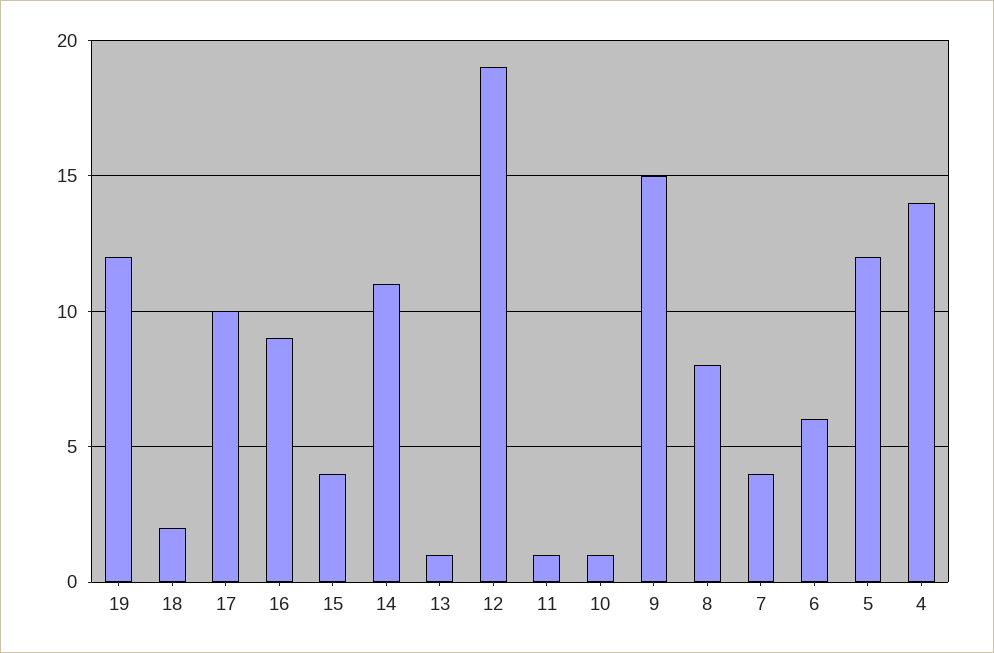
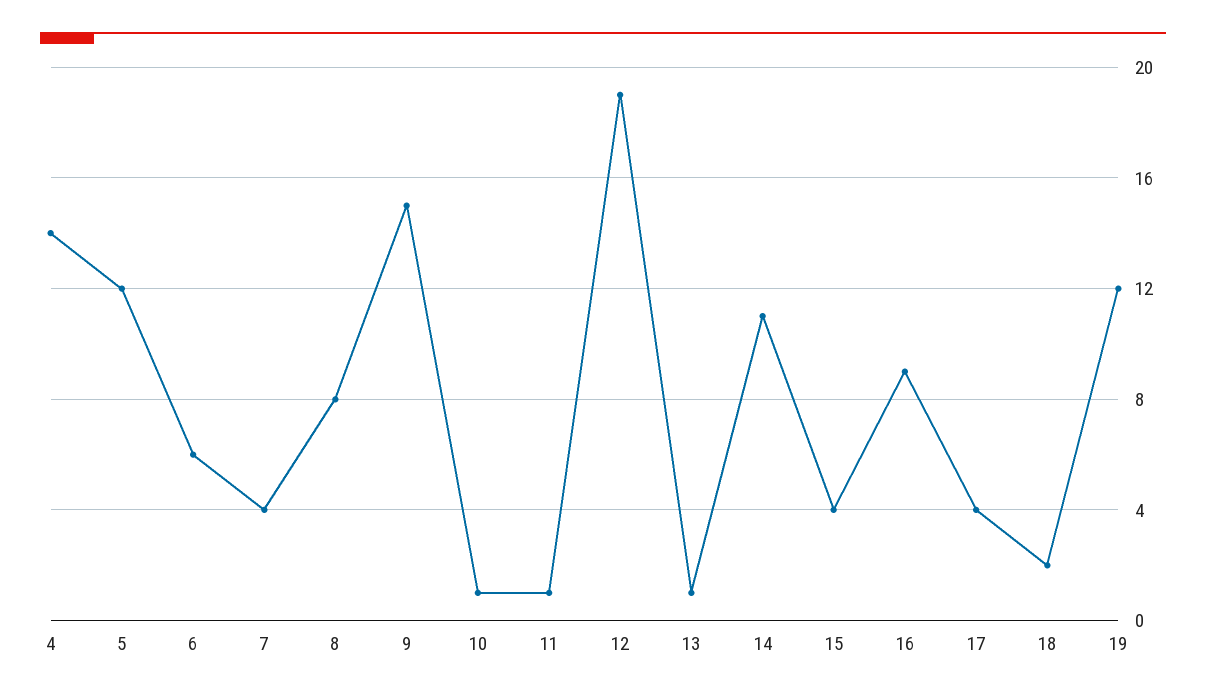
  {
    "19": 12,
    "18": 2,
-   "17": 10,
+   "17": 4,
    "16": 9,
    "15": 4,
    "14": 11,
    "13": 1,
    "12": 19,
    "11": 1,
    "10": 1,
    "9": 15,
    "8": 8,
    "7": 4,
    "6": 6,
    "5": 12,
    "4": 14
  }

